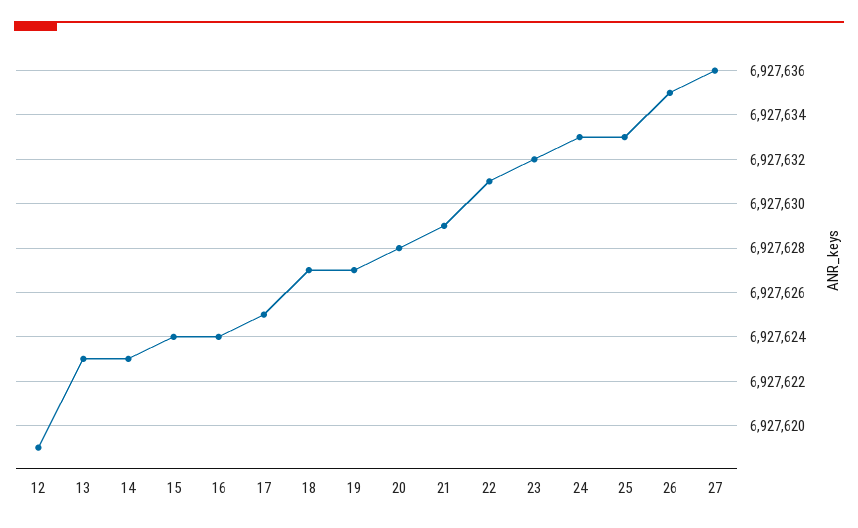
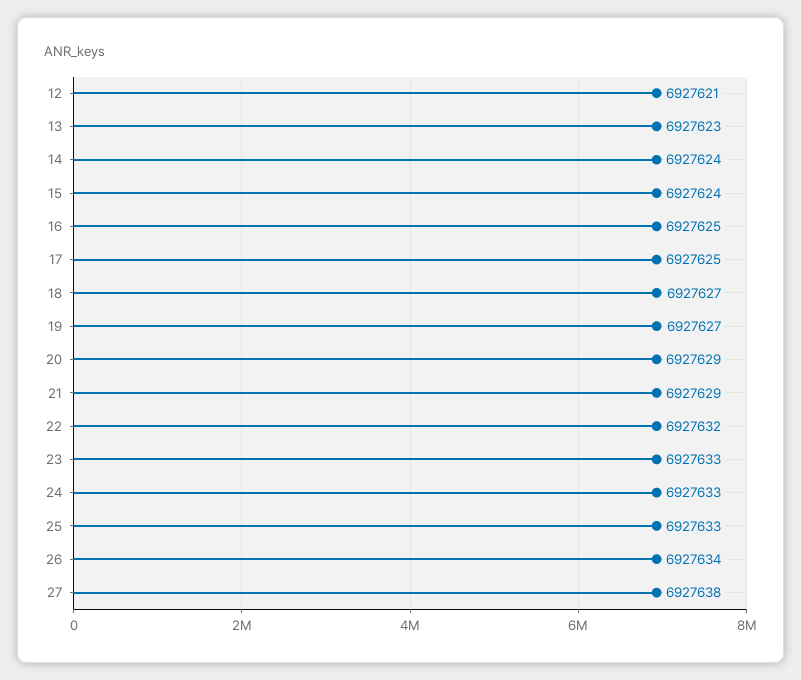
  {
-   "12": 6927619,
+   "12": 6927621,
    "13": 6927623,
-   "14": 6927623,
+   "14": 6927624,
    "15": 6927624,
-   "16": 6927624,
+   "16": 6927625,
    "17": 6927625,
    "18": 6927627,
    "19": 6927627,
-   "20": 6927628,
+   "20": 6927629,
    "21": 6927629,
-   "22": 6927631,
+   "22": 6927632,
-   "23": 6927632,
+   "23": 6927633,
    "24": 6927633,
    "25": 6927633,
-   "26": 6927635,
+   "26": 6927634,
-   "27": 6927636
+   "27": 6927638
  }

